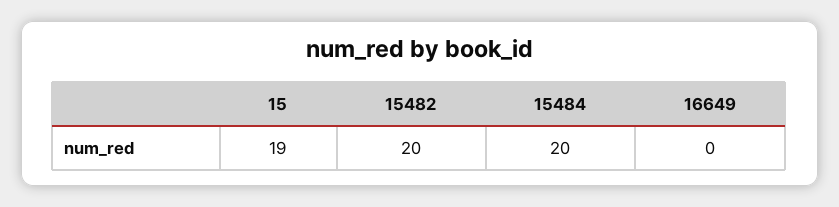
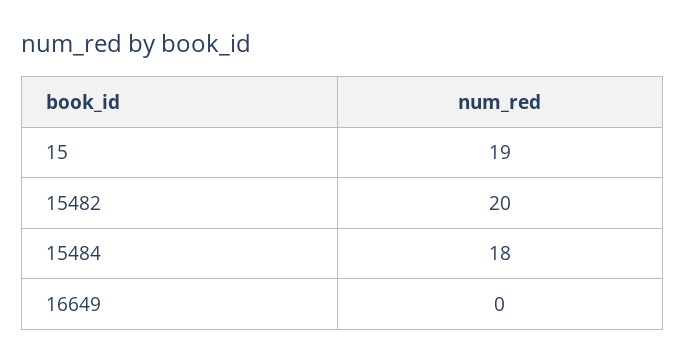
  {
    "15": 19,
    "15482": 20,
-   "15484": 20,
+   "15484": 18,
    "16649": 0
  }

